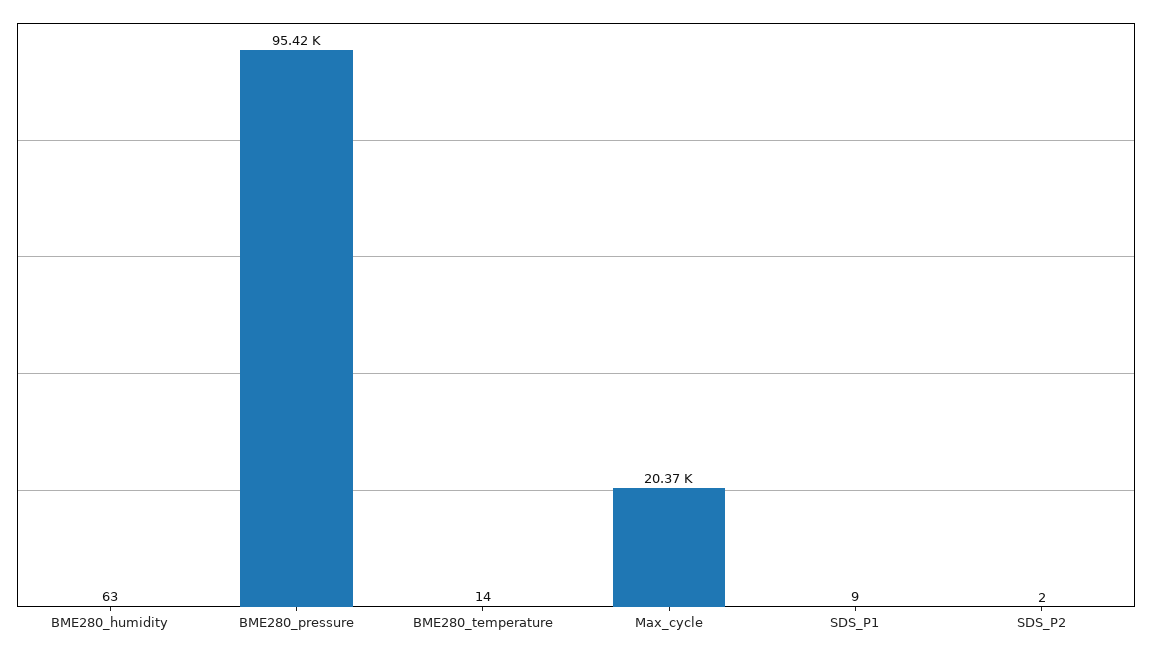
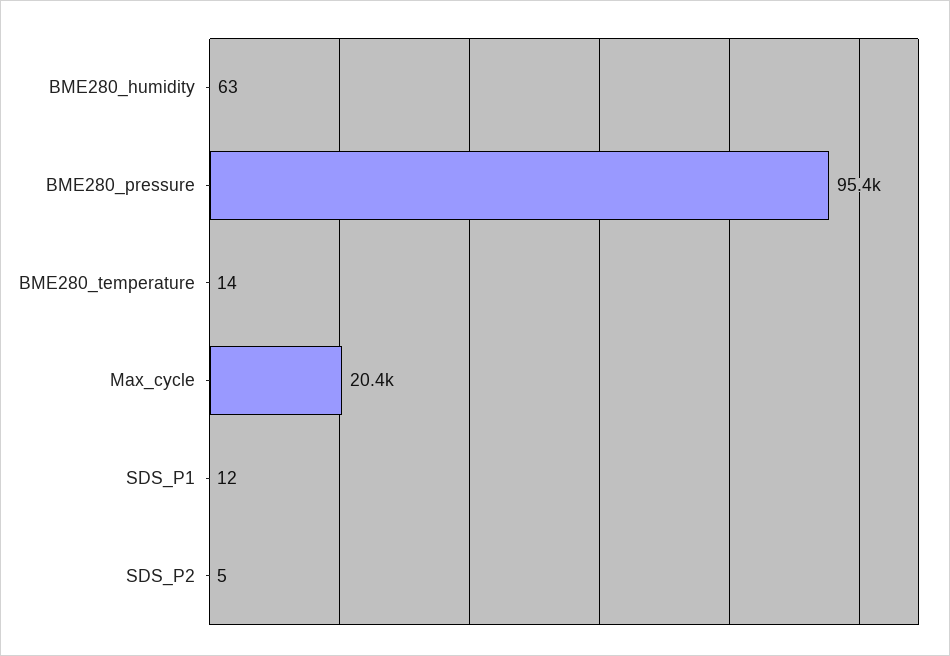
  {
    "BME280_humidity": 63,
    "BME280_pressure": 95420,
    "BME280_temperature": 14,
    "Max_cycle": 20370,
-   "SDS_P1": 9,
+   "SDS_P1": 12,
-   "SDS_P2": 2
+   "SDS_P2": 5
  }

